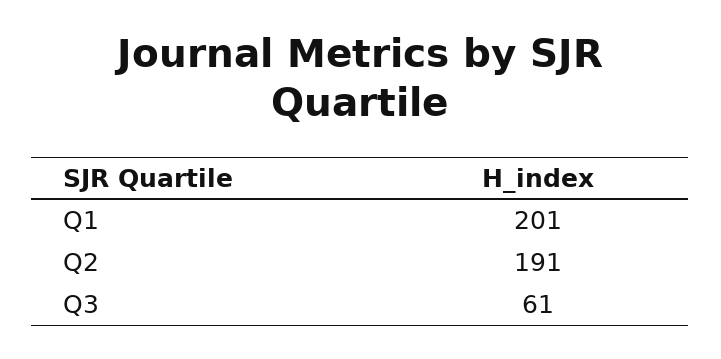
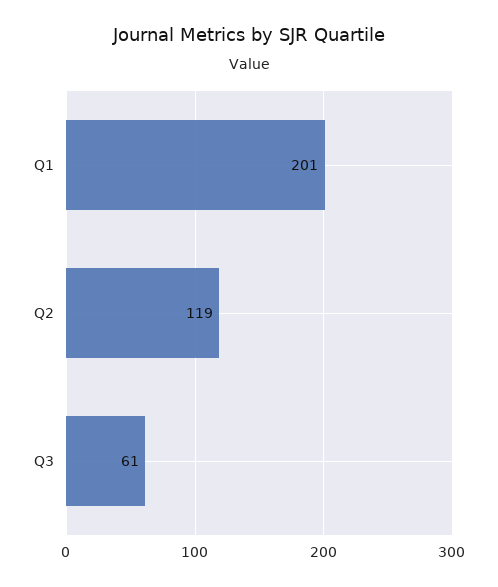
  {
    "Q1": 201,
-   "Q2": 191,
+   "Q2": 119,
    "Q3": 61
  }

